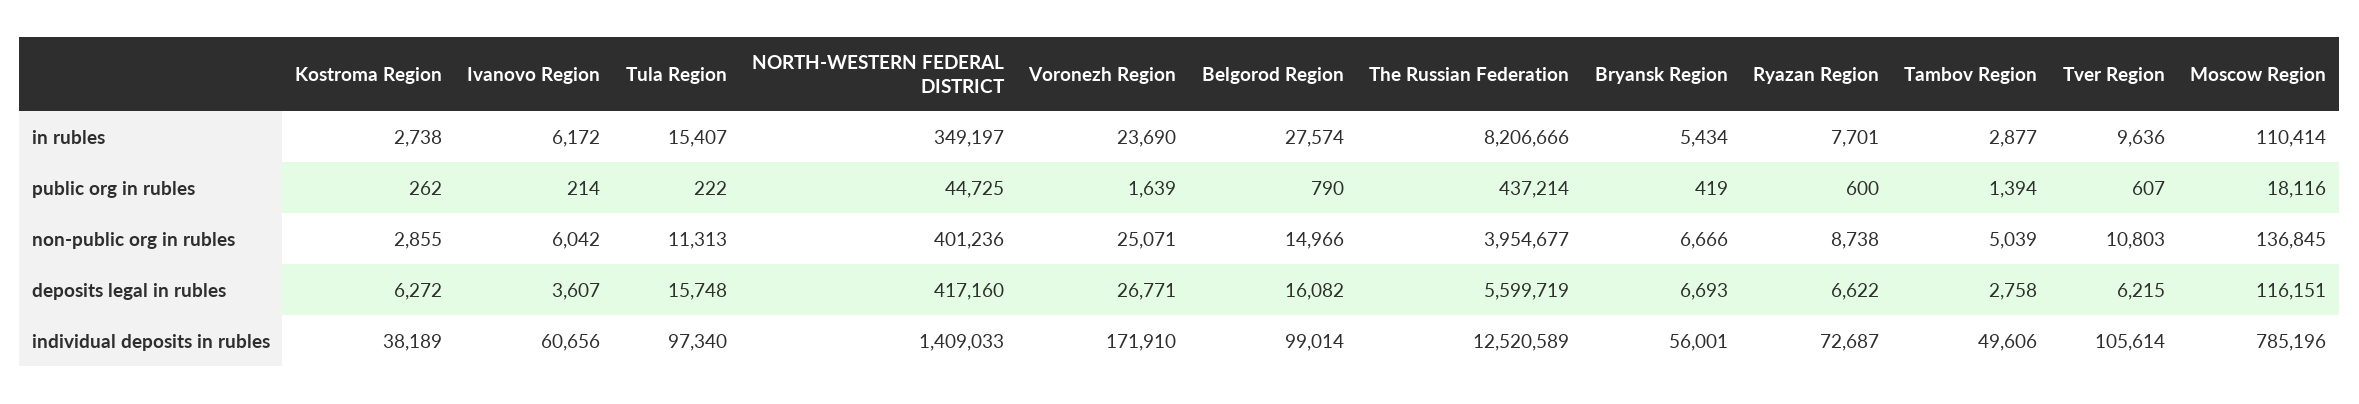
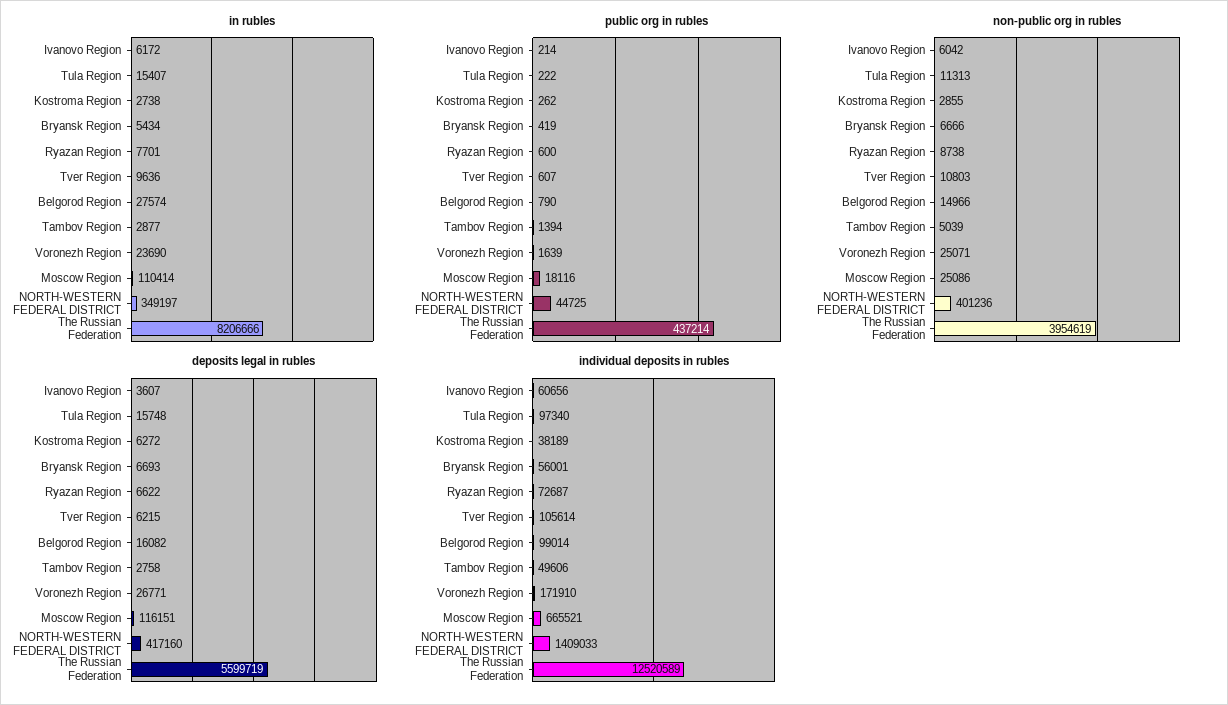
  {
    "in rubles": {
      "Kostroma Region": 2738,
      "Ivanovo Region": 6172,
      "Tula Region": 15407,
      "NORTH-WESTERN FEDERAL DISTRICT": 349197,
      "Voronezh Region": 23690,
      "Belgorod Region": 27574,
      "The Russian Federation": 8206666,
      "Bryansk Region": 5434,
      "Ryazan Region": 7701,
      "Tambov Region": 2877,
      "Tver Region": 9636,
      "Moscow Region": 110414
    },
    "public org in rubles": {
      "Kostroma Region": 262,
      "Ivanovo Region": 214,
      "Tula Region": 222,
      "NORTH-WESTERN FEDERAL DISTRICT": 44725,
      "Voronezh Region": 1639,
      "Belgorod Region": 790,
      "The Russian Federation": 437214,
      "Bryansk Region": 419,
      "Ryazan Region": 600,
      "Tambov Region": 1394,
      "Tver Region": 607,
      "Moscow Region": 18116
    },
    "non-public org in rubles": {
      "Kostroma Region": 2855,
      "Ivanovo Region": 6042,
      "Tula Region": 11313,
      "NORTH-WESTERN FEDERAL DISTRICT": 401236,
      "Voronezh Region": 25071,
      "Belgorod Region": 14966,
-     "The Russian Federation": 3954677,
+     "The Russian Federation": 3954619,
      "Bryansk Region": 6666,
      "Ryazan Region": 8738,
      "Tambov Region": 5039,
      "Tver Region": 10803,
-     "Moscow Region": 136845
+     "Moscow Region": 25086
    },
    "deposits legal in rubles": {
      "Kostroma Region": 6272,
      "Ivanovo Region": 3607,
      "Tula Region": 15748,
      "NORTH-WESTERN FEDERAL DISTRICT": 417160,
      "Voronezh Region": 26771,
      "Belgorod Region": 16082,
      "The Russian Federation": 5599719,
      "Bryansk Region": 6693,
      "Ryazan Region": 6622,
      "Tambov Region": 2758,
      "Tver Region": 6215,
      "Moscow Region": 116151
    },
    "individual deposits in rubles": {
      "Kostroma Region": 38189,
      "Ivanovo Region": 60656,
      "Tula Region": 97340,
      "NORTH-WESTERN FEDERAL DISTRICT": 1409033,
      "Voronezh Region": 171910,
      "Belgorod Region": 99014,
      "The Russian Federation": 12520589,
      "Bryansk Region": 56001,
      "Ryazan Region": 72687,
      "Tambov Region": 49606,
      "Tver Region": 105614,
-     "Moscow Region": 785196
+     "Moscow Region": 665521
    }
  }

